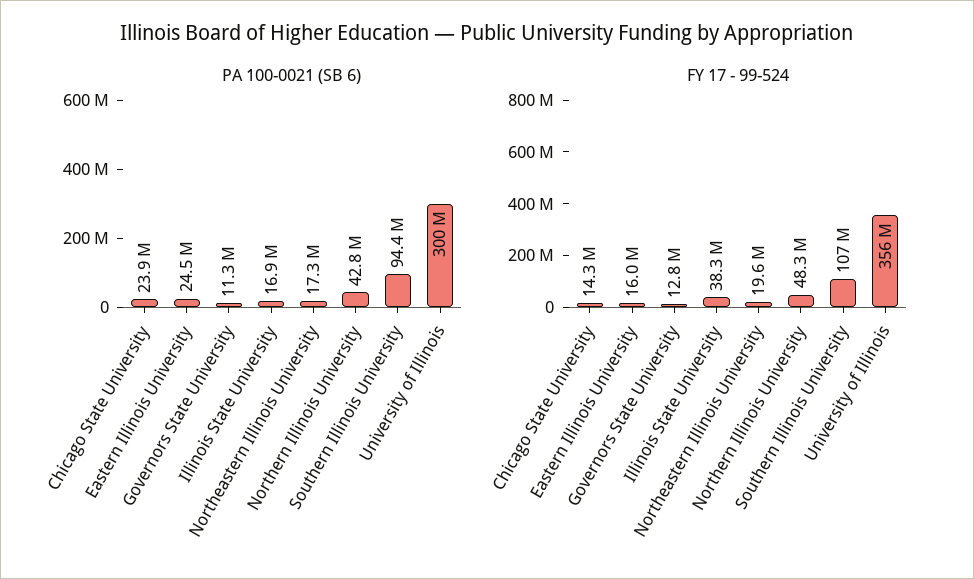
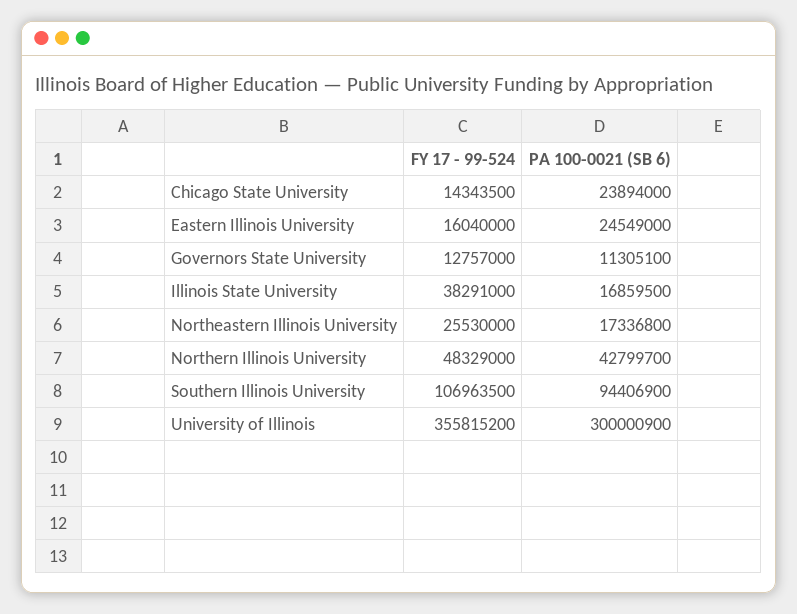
  {
    "PA 100-0021 (SB 6)": {
      "Chicago State University": 23894000,
      "Eastern Illinois University": 24549000,
      "Governors State University": 11305100,
      "Illinois State University": 16859500,
      "Northeastern Illinois University": 17336800,
      "Northern Illinois University": 42799700,
      "Southern Illinois University": 94406900,
      "University of Illinois": 300000900
    },
    "FY 17 - 99-524": {
      "Chicago State University": 14343500,
      "Eastern Illinois University": 16040000,
      "Governors State University": 12757000,
      "Illinois State University": 38291000,
-     "Northeastern Illinois University": 19600000,
+     "Northeastern Illinois University": 25530000,
      "Northern Illinois University": 48329000,
      "Southern Illinois University": 106963500,
      "University of Illinois": 355815200
    }
  }

